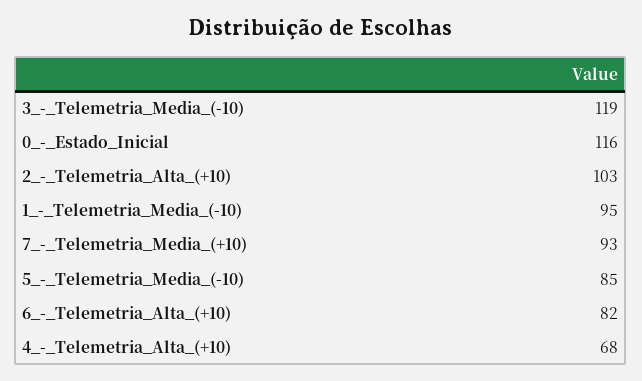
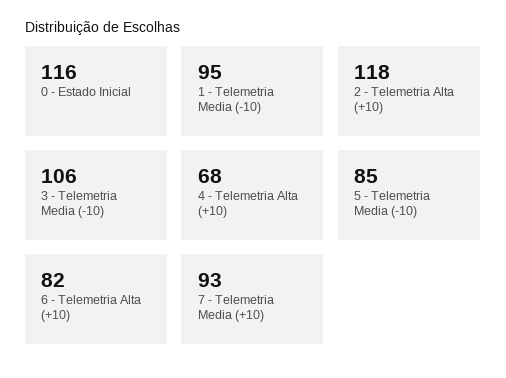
  {
-   "3_-_Telemetria_Media_(-10)": 119,
+   "3_-_Telemetria_Media_(-10)": 106,
    "0_-_Estado_Inicial": 116,
-   "2_-_Telemetria_Alta_(+10)": 103,
+   "2_-_Telemetria_Alta_(+10)": 118,
    "1_-_Telemetria_Media_(-10)": 95,
    "7_-_Telemetria_Media_(+10)": 93,
    "5_-_Telemetria_Media_(-10)": 85,
    "6_-_Telemetria_Alta_(+10)": 82,
    "4_-_Telemetria_Alta_(+10)": 68
  }

